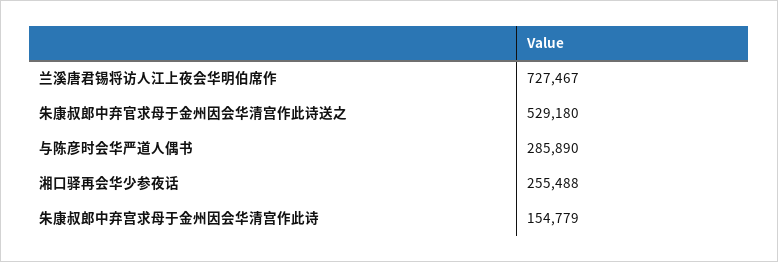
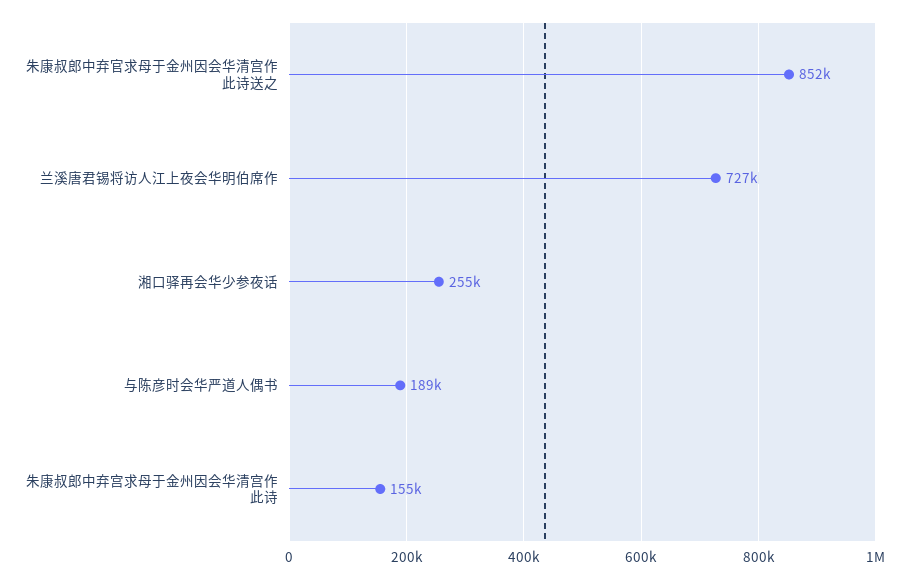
  {
    "兰溪唐君锡将访人江上夜会华明伯席作": 727467,
-   "朱康叔郎中弃官求母于金州因会华清宫作此诗送之": 529180,
+   "朱康叔郎中弃官求母于金州因会华清宫作此诗送之": 852000,
-   "与陈彦时会华严道人偶书": 285890,
+   "与陈彦时会华严道人偶书": 189000,
    "湘口驿再会华少参夜话": 255488,
    "朱康叔郎中弃宫求母于金州因会华清宫作此诗": 154779
  }

